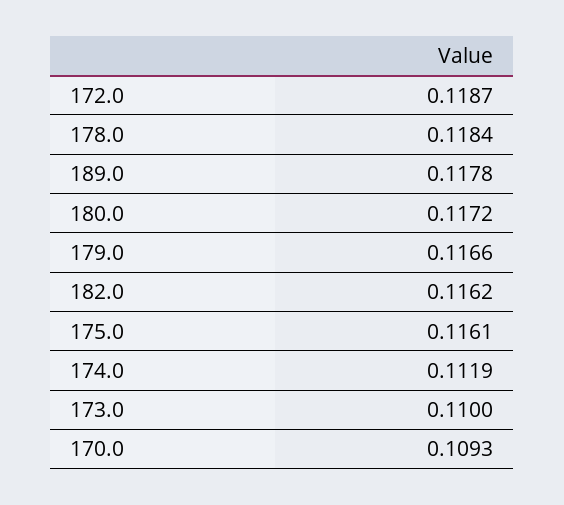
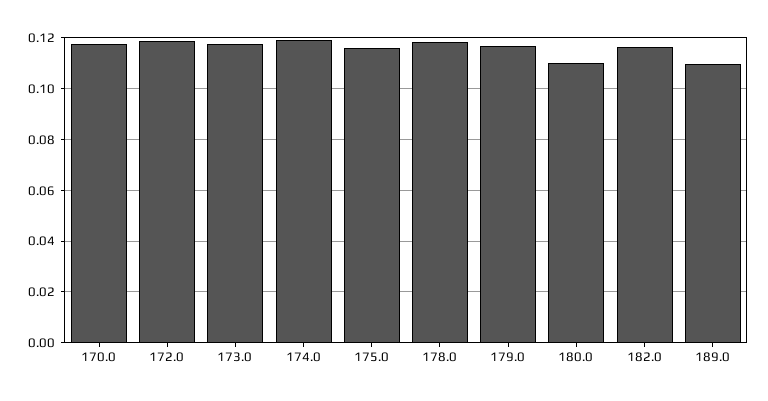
  {
    "172.0": 0.1187,
    "178.0": 0.1184,
-   "189.0": 0.1178,
+   "189.0": 0.11,
-   "180.0": 0.1172,
+   "180.0": 0.11,
    "179.0": 0.1166,
    "182.0": 0.1162,
    "175.0": 0.1161,
-   "174.0": 0.1119,
+   "174.0": 0.12,
-   "173.0": 0.11,
+   "173.0": 0.1175,
-   "170.0": 0.1093
+   "170.0": 0.1175
  }

